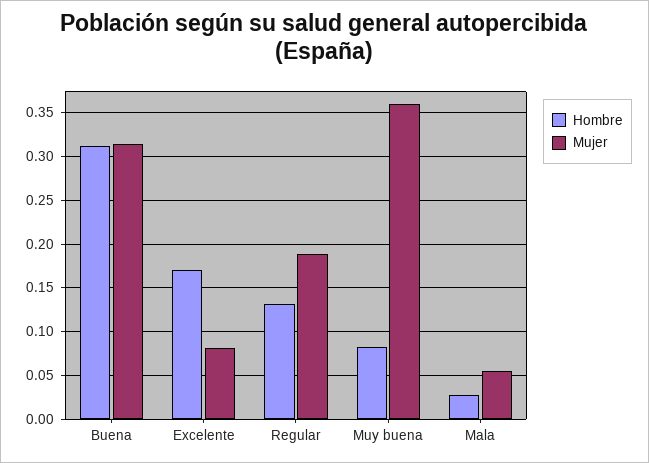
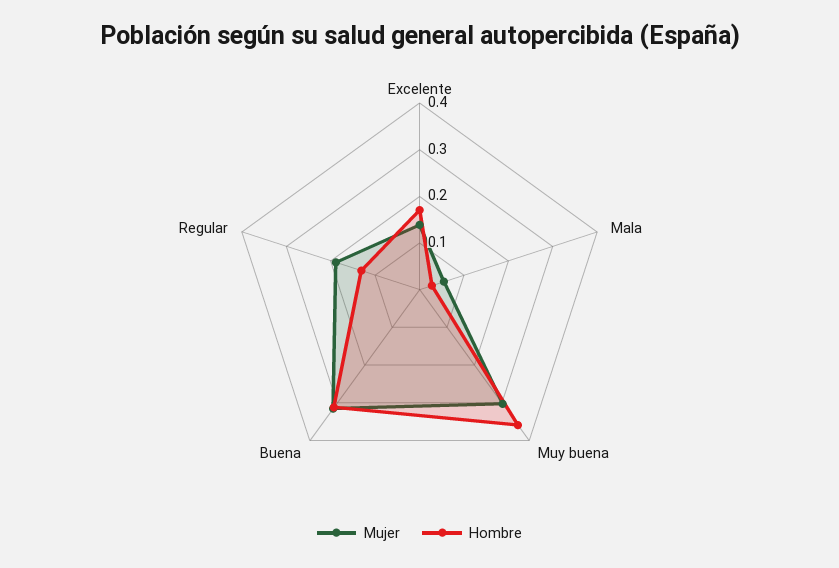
  {
    "Hombre": {
      "Buena": 0.31,
      "Excelente": 0.17,
      "Regular": 0.13,
-     "Muy buena": 0.08,
+     "Muy buena": 0.36,
      "Mala": 0.03
    },
    "Mujer": {
      "Buena": 0.31,
-     "Excelente": 0.08,
+     "Excelente": 0.14,
      "Regular": 0.19,
-     "Muy buena": 0.36,
+     "Muy buena": 0.3,
      "Mala": 0.06
    }
  }

